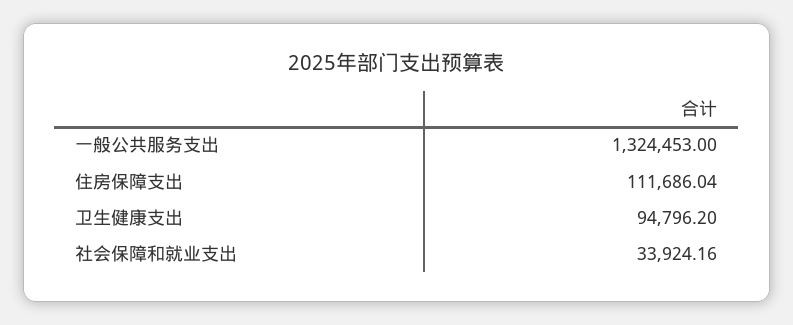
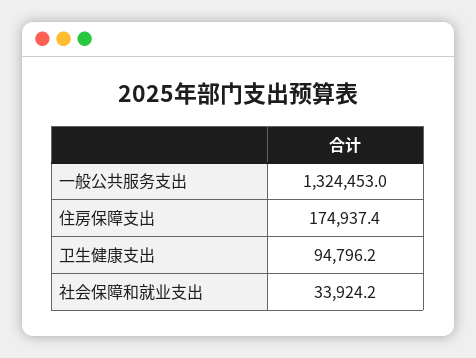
  {
    "一般公共服务支出": 1324453,
-   "住房保障支出": 111686.04,
+   "住房保障支出": 174937.4,
    "卫生健康支出": 94796.2,
    "社会保障和就业支出": 33924.16
  }

